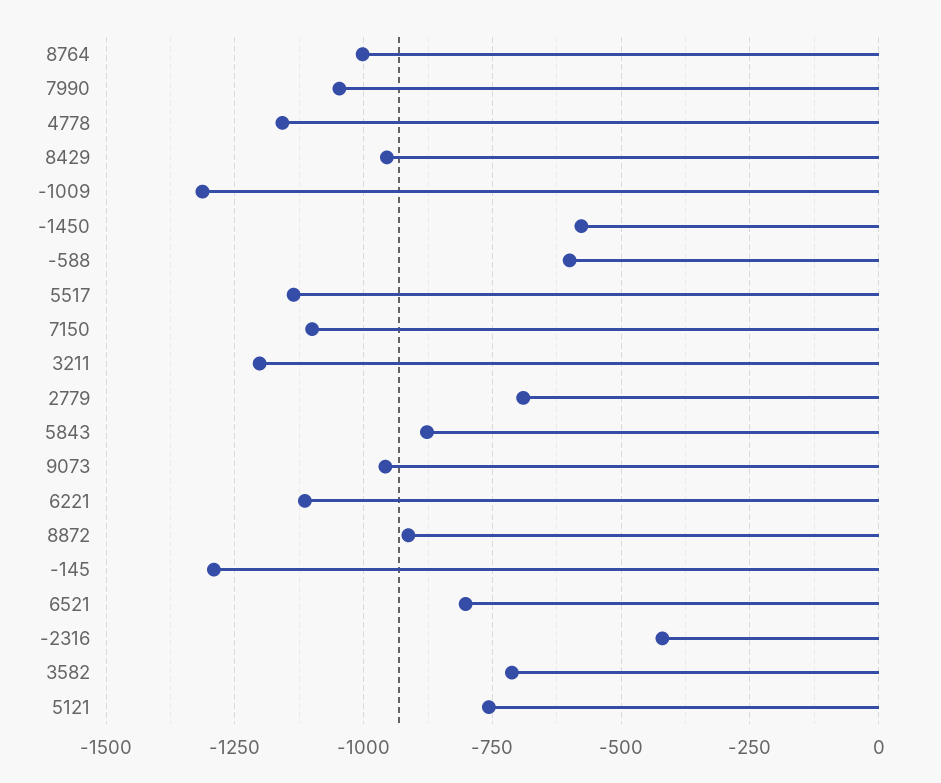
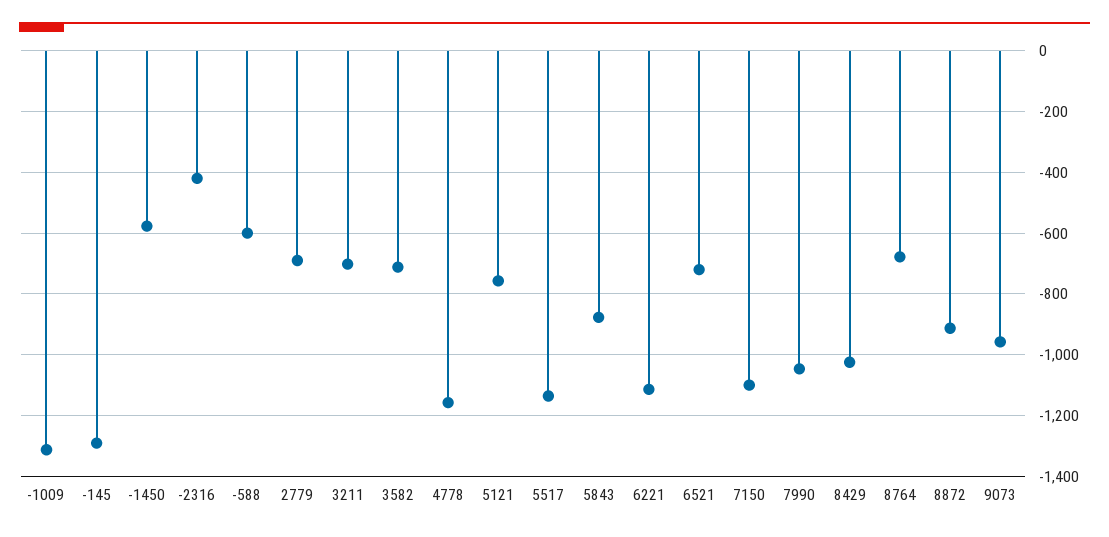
  {
-   "8764": -1000,
+   "8764": -680,
    "7990": -1040,
    "4778": -1160,
-   "8429": -950,
+   "8429": -1020,
    "-1009": -1320,
    "-1450": -580,
    "-588": -600,
    "5517": -1140,
    "7150": -1100,
-   "3211": -1200,
+   "3211": -700,
    "2779": -700,
    "5843": -880,
    "9073": -960,
    "6221": -1120,
    "8872": -920,
    "-145": -1300,
-   "6521": -800,
+   "6521": -720,
    "-2316": -420,
    "3582": -720,
    "5121": -760
  }

